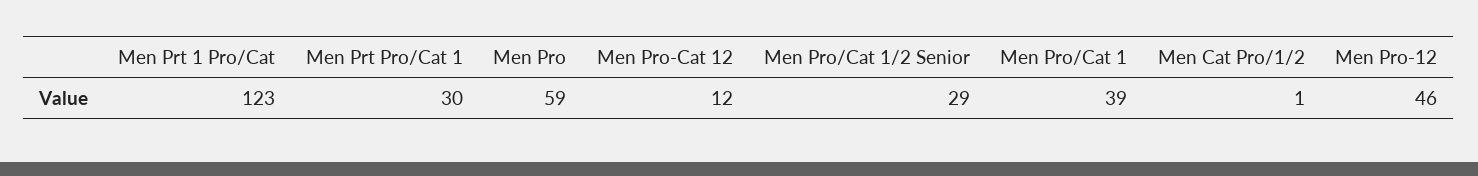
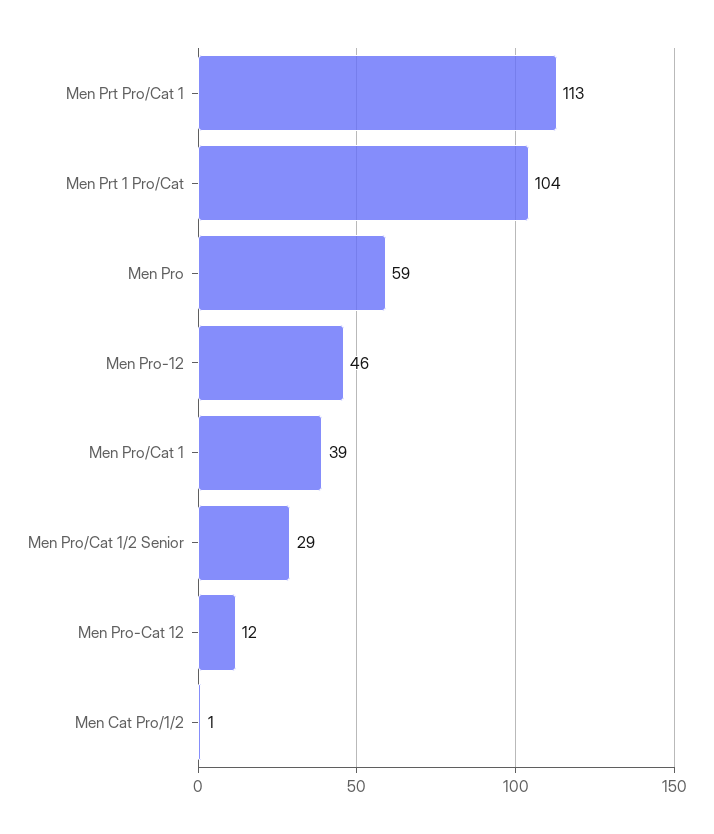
  {
-   "Men Prt 1 Pro/Cat": 123,
+   "Men Prt 1 Pro/Cat": 104,
-   "Men Prt Pro/Cat 1": 30,
+   "Men Prt Pro/Cat 1": 113,
    "Men Pro": 59,
    "Men Pro-Cat 12": 12,
    "Men Pro/Cat 1/2 Senior": 29,
    "Men Pro/Cat 1": 39,
    "Men Cat Pro/1/2": 1,
    "Men Pro-12": 46
  }

